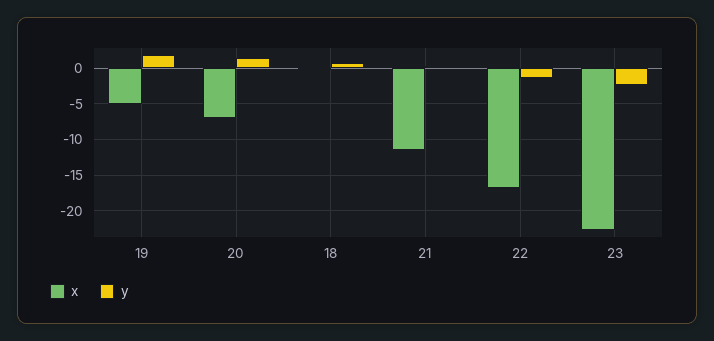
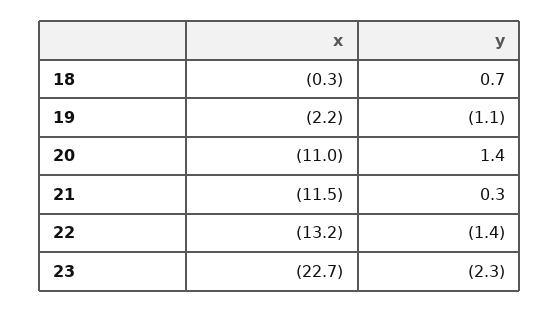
  {
    "x": {
-     "19": -5,
+     "19": -2.2,
-     "20": -7,
+     "20": -11,
      "18": -0.3,
      "21": -11.5,
-     "22": -17,
+     "22": -13.2,
      "23": -22.7
    },
    "y": {
-     "19": 2,
+     "19": -1.1,
      "20": 1.4,
      "18": 0.7,
      "21": 0.3,
      "22": -1.4,
      "23": -2.3
    }
  }

